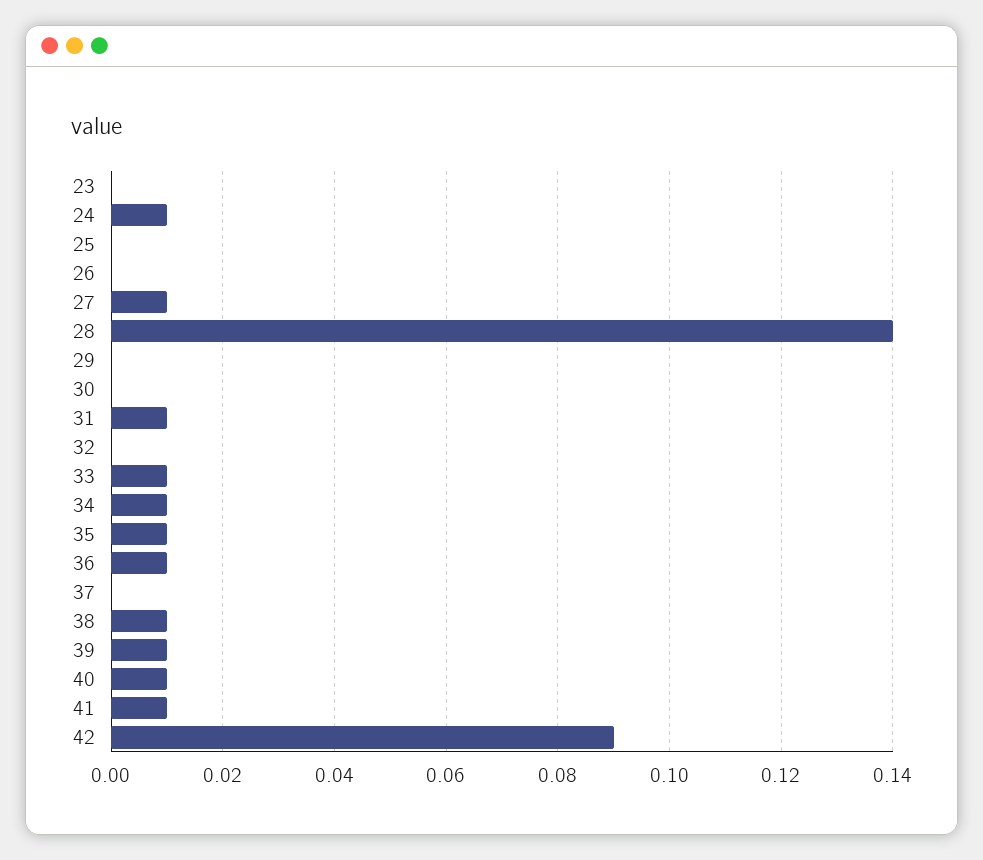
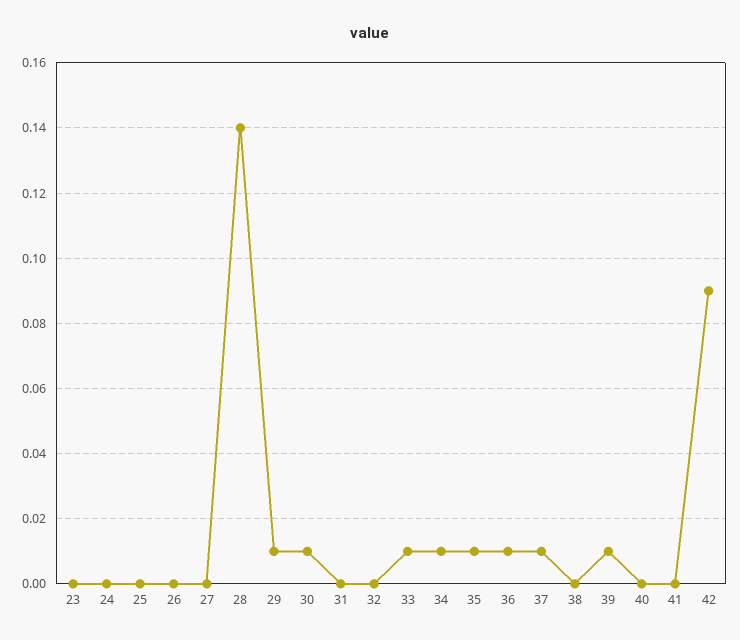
  {
    "23": 0,
-   "24": 0.01,
+   "24": 0,
    "25": 0,
    "26": 0,
-   "27": 0.01,
+   "27": 0,
    "28": 0.14,
-   "29": 0,
+   "29": 0.01,
-   "30": 0,
+   "30": 0.01,
-   "31": 0.01,
+   "31": 0,
    "32": 0,
    "33": 0.01,
    "34": 0.01,
    "35": 0.01,
    "36": 0.01,
-   "37": 0,
+   "37": 0.01,
-   "38": 0.01,
+   "38": 0,
    "39": 0.01,
-   "40": 0.01,
+   "40": 0,
-   "41": 0.01,
+   "41": 0,
    "42": 0.09
  }

